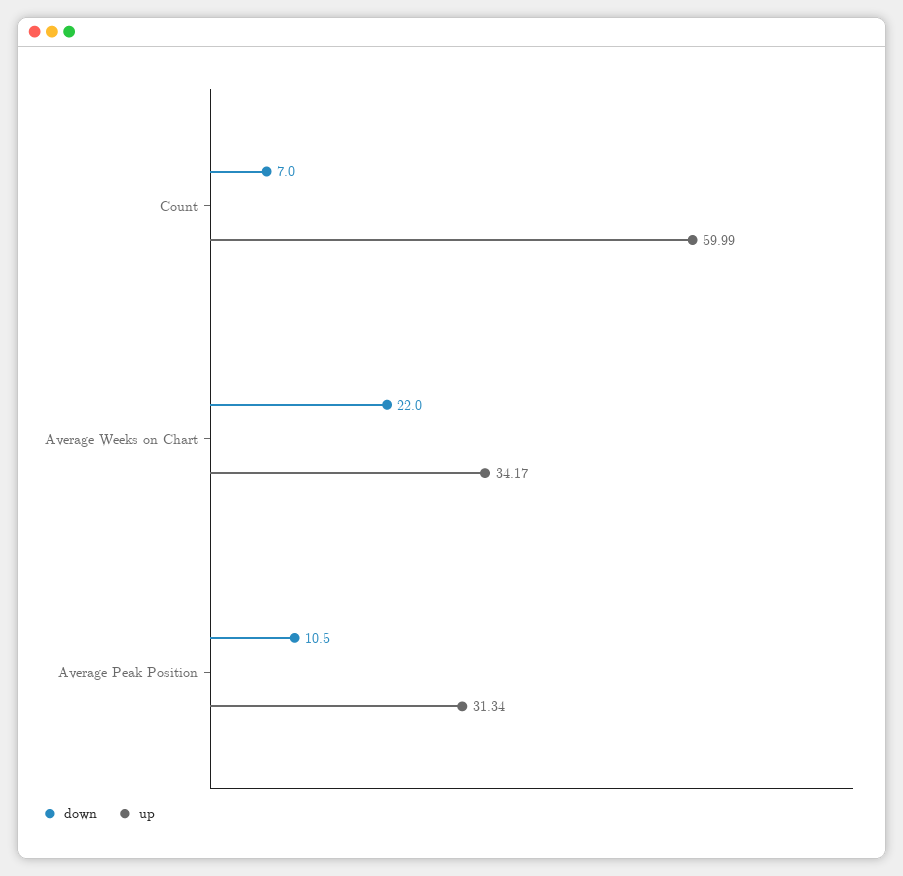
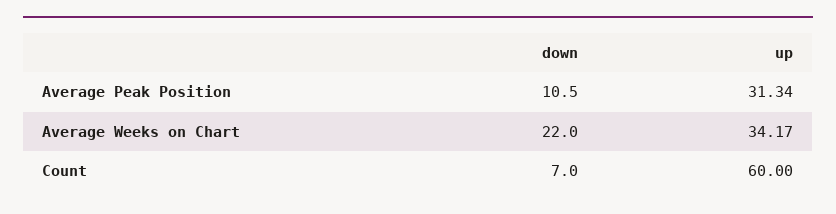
  {
    "down": {
      "Count": 7,
      "Average Weeks on Chart": 22,
      "Average Peak Position": 10.5
    },
    "up": {
-     "Count": 59.99,
+     "Count": 60,
      "Average Weeks on Chart": 34.17,
      "Average Peak Position": 31.34
    }
  }

